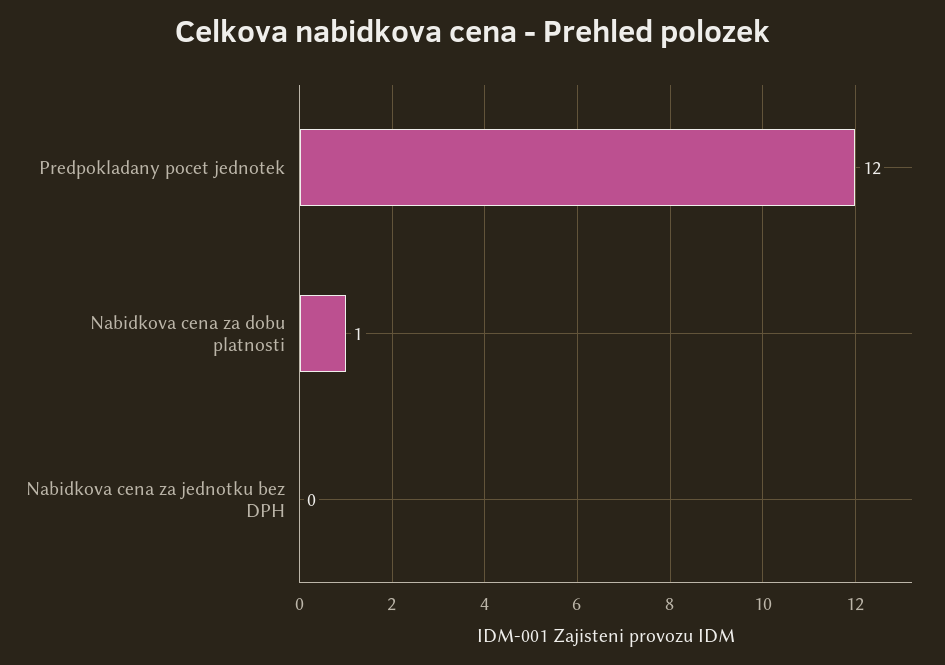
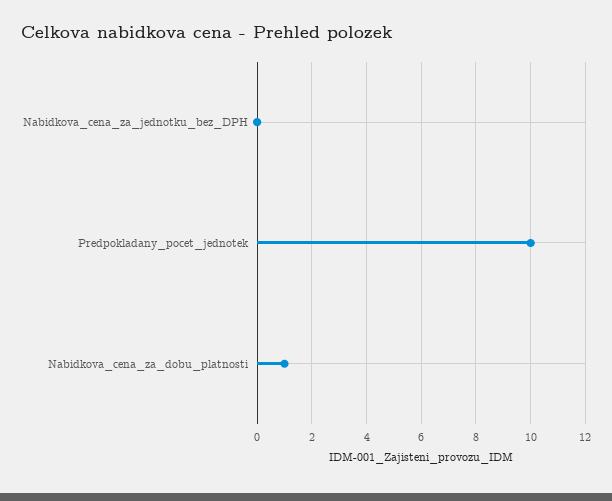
  {
-   "Predpokladany pocet jednotek": 12,
+   "Predpokladany pocet jednotek": 10,
    "Nabidkova cena za dobu platnosti": 1,
    "Nabidkova cena za jednotku bez DPH": 0
  }

